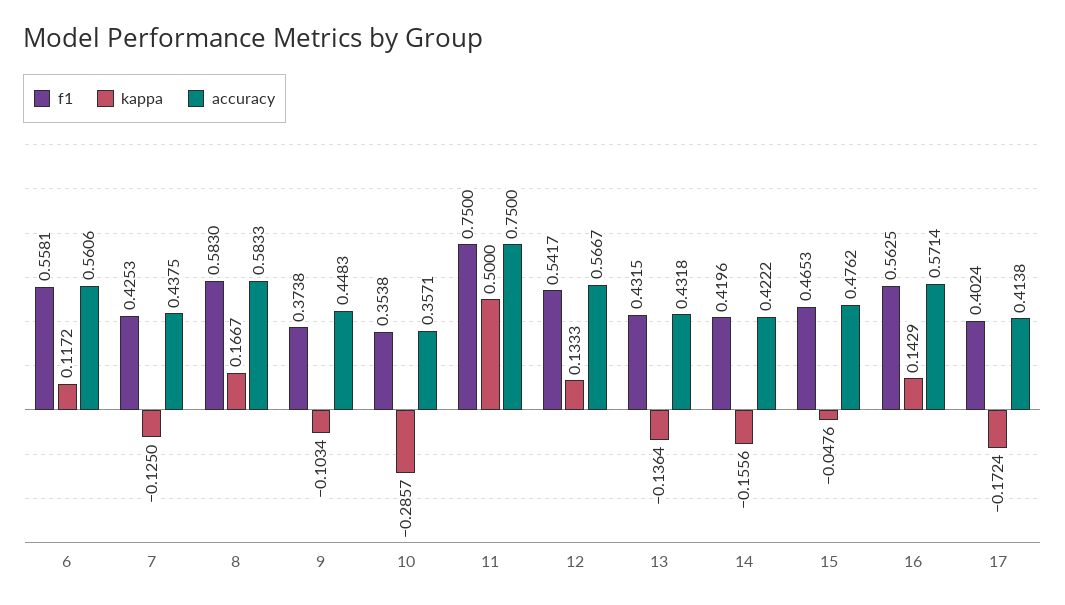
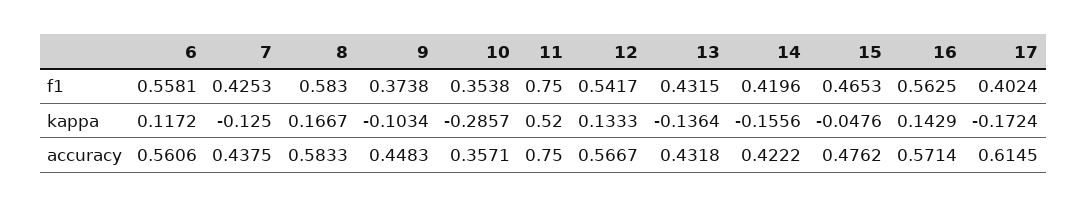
  {
    "f1": {
      "6": 0.5581,
      "7": 0.4253,
      "8": 0.583,
      "9": 0.3738,
      "10": 0.3538,
      "11": 0.75,
      "12": 0.5417,
      "13": 0.4315,
      "14": 0.4196,
      "15": 0.4653,
      "16": 0.5625,
      "17": 0.4024
    },
    "kappa": {
      "6": 0.1172,
      "7": -0.125,
      "8": 0.1667,
      "9": -0.1034,
      "10": -0.2857,
-     "11": 0.5,
+     "11": 0.52,
      "12": 0.1333,
      "13": -0.1364,
      "14": -0.1556,
      "15": -0.0476,
      "16": 0.1429,
      "17": -0.1724
    },
    "accuracy": {
      "6": 0.5606,
      "7": 0.4375,
      "8": 0.5833,
      "9": 0.4483,
      "10": 0.3571,
      "11": 0.75,
      "12": 0.5667,
      "13": 0.4318,
      "14": 0.4222,
      "15": 0.4762,
      "16": 0.5714,
-     "17": 0.4138
+     "17": 0.6145
    }
  }

